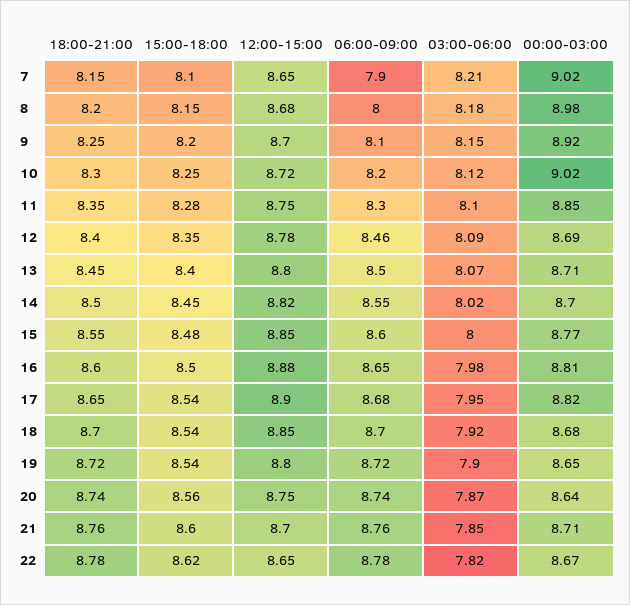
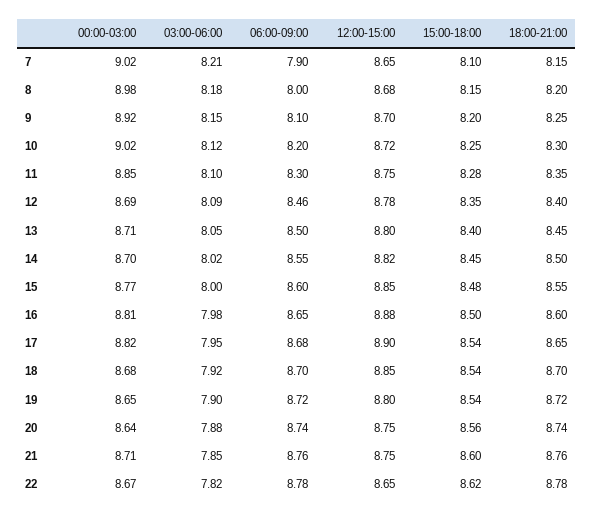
  {
    "18:00-21:00": {
      "7": 8.15,
      "8": 8.2,
      "9": 8.25,
      "10": 8.3,
      "11": 8.35,
      "12": 8.4,
      "13": 8.45,
      "14": 8.5,
      "15": 8.55,
      "16": 8.6,
      "17": 8.65,
      "18": 8.7,
      "19": 8.72,
      "20": 8.74,
      "21": 8.76,
      "22": 8.78
    },
    "15:00-18:00": {
      "7": 8.1,
      "8": 8.15,
      "9": 8.2,
      "10": 8.25,
      "11": 8.28,
      "12": 8.35,
      "13": 8.4,
      "14": 8.45,
      "15": 8.48,
      "16": 8.5,
      "17": 8.54,
      "18": 8.54,
      "19": 8.54,
      "20": 8.56,
      "21": 8.6,
      "22": 8.62
    },
    "12:00-15:00": {
      "7": 8.65,
      "8": 8.68,
      "9": 8.7,
      "10": 8.72,
      "11": 8.75,
      "12": 8.78,
      "13": 8.8,
      "14": 8.82,
      "15": 8.85,
      "16": 8.88,
      "17": 8.9,
      "18": 8.85,
      "19": 8.8,
      "20": 8.75,
-     "21": 8.7,
+     "21": 8.75,
      "22": 8.65
    },
    "06:00-09:00": {
      "7": 7.9,
      "8": 8,
      "9": 8.1,
      "10": 8.2,
      "11": 8.3,
      "12": 8.46,
      "13": 8.5,
      "14": 8.55,
      "15": 8.6,
      "16": 8.65,
      "17": 8.68,
      "18": 8.7,
      "19": 8.72,
      "20": 8.74,
      "21": 8.76,
      "22": 8.78
    },
    "03:00-06:00": {
      "7": 8.21,
      "8": 8.18,
      "9": 8.15,
      "10": 8.12,
      "11": 8.1,
      "12": 8.09,
-     "13": 8.07,
+     "13": 8.05,
      "14": 8.02,
      "15": 8,
      "16": 7.98,
      "17": 7.95,
      "18": 7.92,
      "19": 7.9,
-     "20": 7.87,
+     "20": 7.88,
      "21": 7.85,
      "22": 7.82
    },
    "00:00-03:00": {
      "7": 9.02,
      "8": 8.98,
      "9": 8.92,
      "10": 9.02,
      "11": 8.85,
      "12": 8.69,
      "13": 8.71,
      "14": 8.7,
      "15": 8.77,
      "16": 8.81,
      "17": 8.82,
      "18": 8.68,
      "19": 8.65,
      "20": 8.64,
      "21": 8.71,
      "22": 8.67
    }
  }

